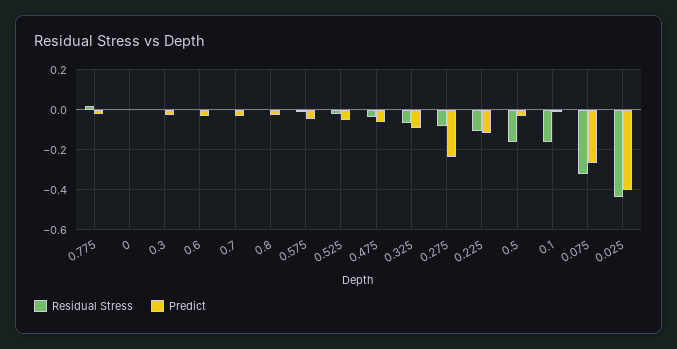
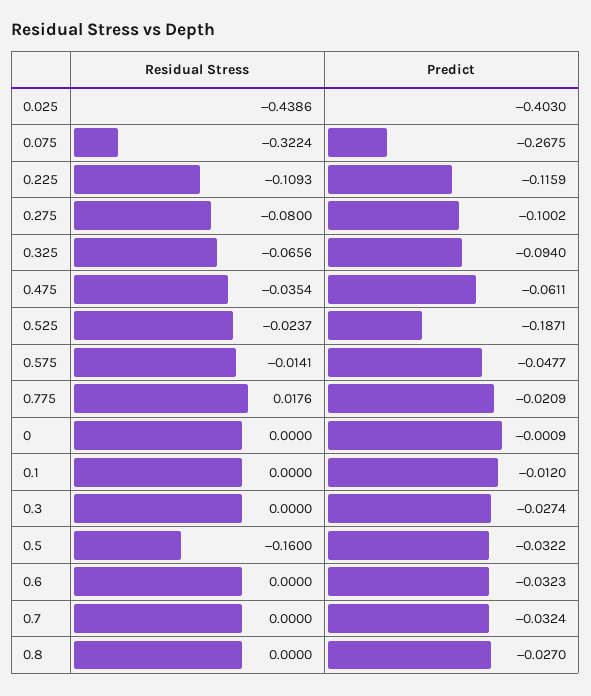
  {
    "Residual Stress": {
      "0.775": 0.0176,
      "0": 0,
      "0.3": 0,
      "0.6": 0,
      "0.7": 0,
      "0.8": 0,
      "0.575": -0.0141,
      "0.525": -0.0237,
      "0.475": -0.0354,
      "0.325": -0.0656,
      "0.275": -0.08,
      "0.225": -0.1093,
      "0.5": -0.16,
-     "0.1": -0.15,
+     "0.1": 0,
      "0.075": -0.3224,
      "0.025": -0.4386
    },
    "Predict": {
      "0.775": -0.0209,
      "0": -0.0009,
      "0.3": -0.0274,
      "0.6": -0.0323,
      "0.7": -0.0324,
      "0.8": -0.027,
      "0.575": -0.0477,
-     "0.525": -0.05,
+     "0.525": -0.1871,
      "0.475": -0.0611,
      "0.325": -0.094,
-     "0.275": -0.25,
+     "0.275": -0.1002,
      "0.225": -0.1159,
      "0.5": -0.0322,
      "0.1": -0.012,
      "0.075": -0.2675,
      "0.025": -0.403
    }
  }

